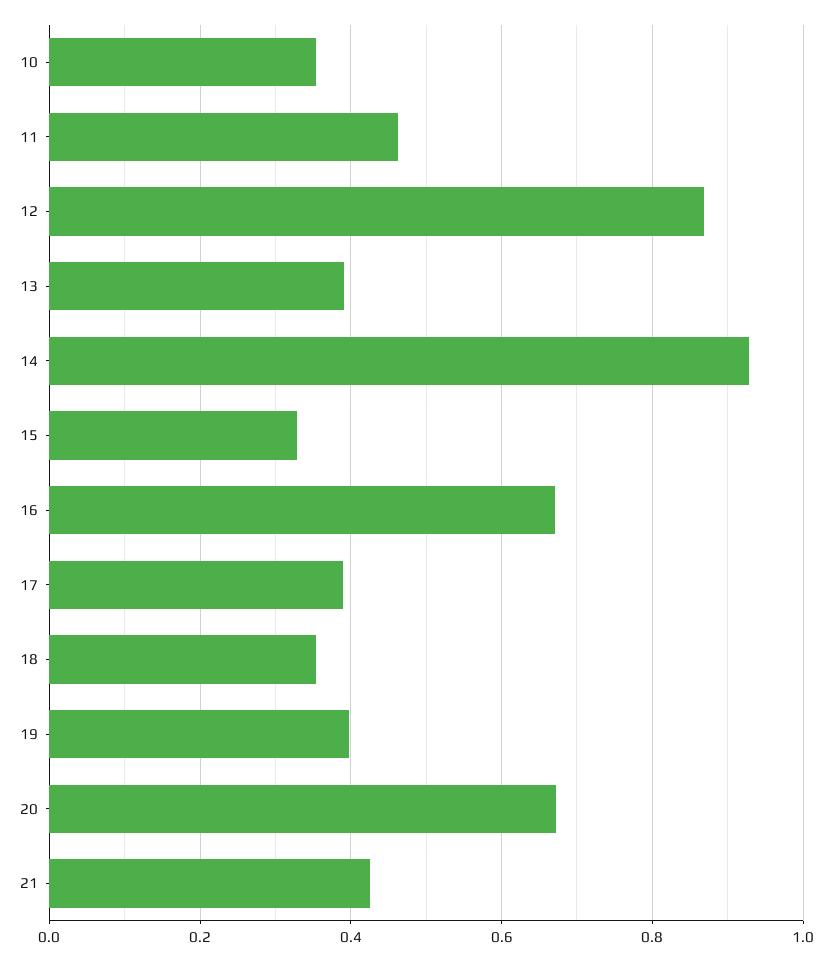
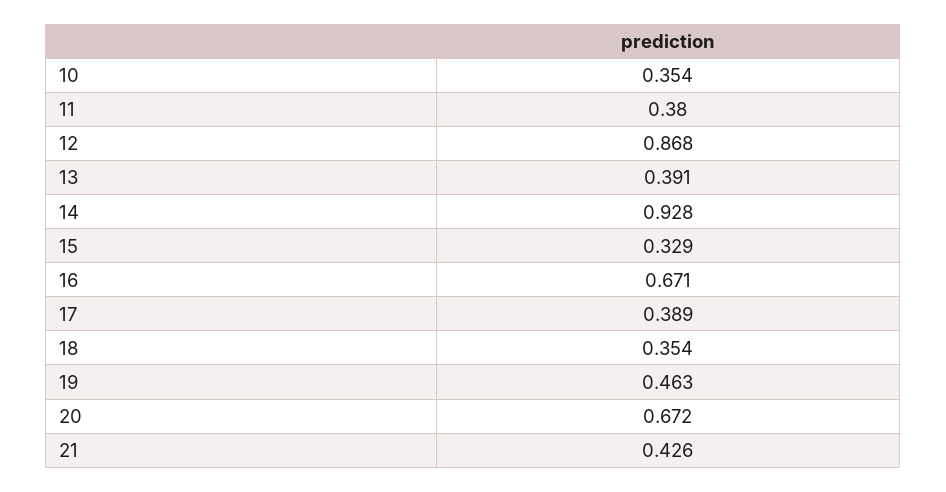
  {
    "10": 0.354,
-   "11": 0.46,
+   "11": 0.38,
    "12": 0.868,
    "13": 0.391,
    "14": 0.928,
    "15": 0.329,
    "16": 0.671,
    "17": 0.389,
    "18": 0.354,
-   "19": 0.4,
+   "19": 0.463,
    "20": 0.672,
    "21": 0.426
  }

